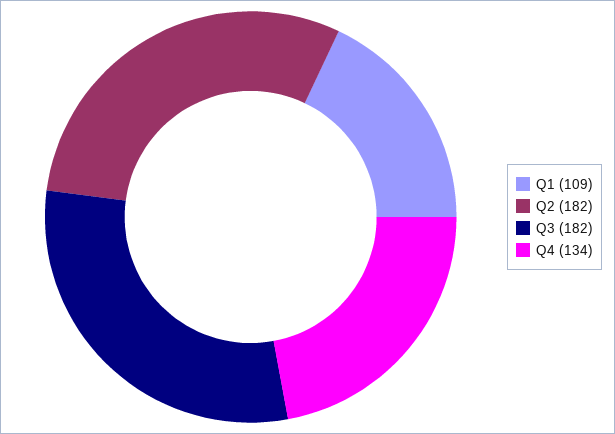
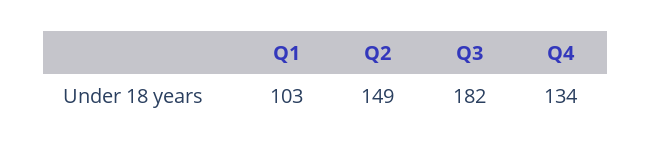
  {
-   "Q1": 109,
+   "Q1": 103,
-   "Q2": 182,
+   "Q2": 149,
    "Q3": 182,
    "Q4": 134
  }

